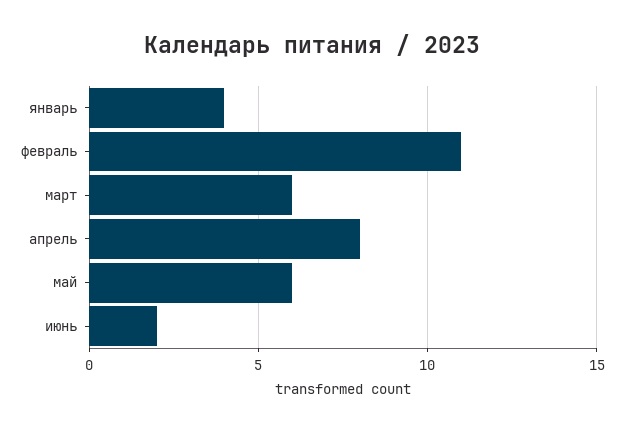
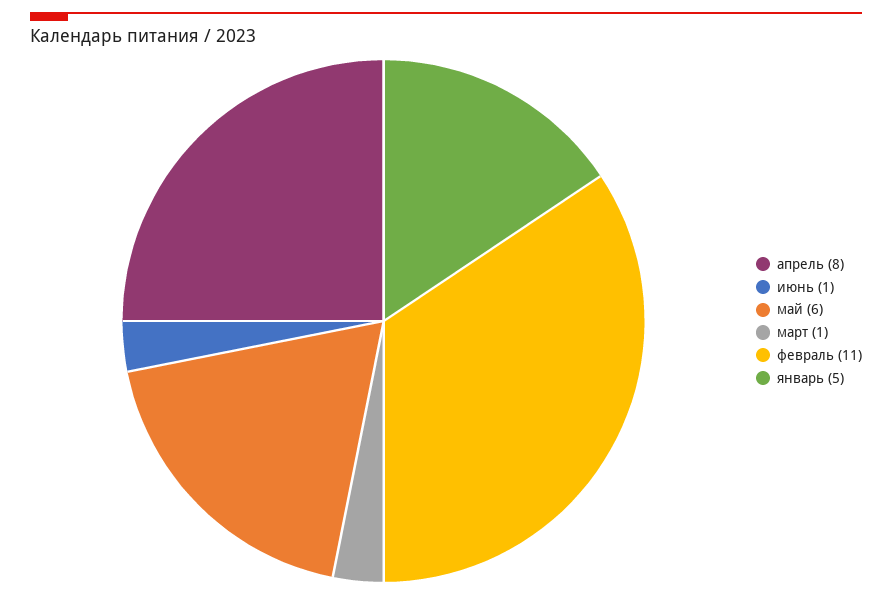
  {
-   "январь": 4,
+   "январь": 5,
    "февраль": 11,
-   "март": 6,
+   "март": 1,
    "апрель": 8,
    "май": 6,
-   "июнь": 2
+   "июнь": 1
  }

